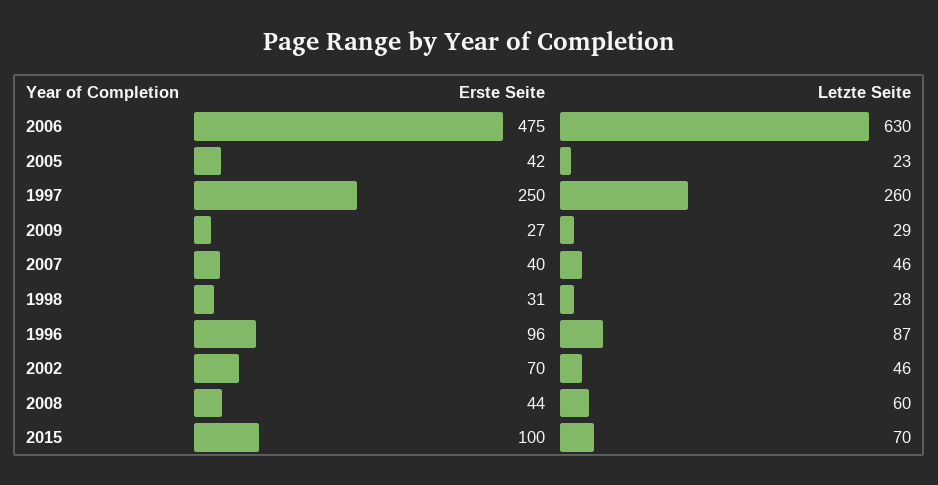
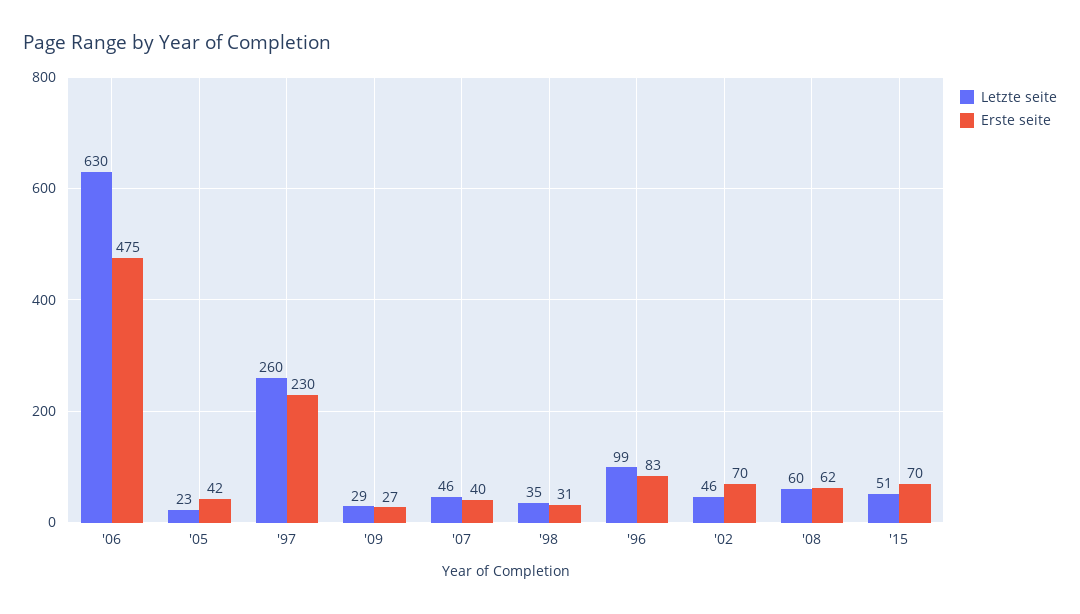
  {
    "Erste Seite": {
      "2006": 475,
      "2005": 42,
-     "1997": 250,
+     "1997": 230,
      "2009": 27,
      "2007": 40,
      "1998": 31,
-     "1996": 96,
+     "1996": 83,
      "2002": 70,
-     "2008": 44,
+     "2008": 62,
-     "2015": 100
+     "2015": 70
    },
    "Letzte Seite": {
      "2006": 630,
      "2005": 23,
      "1997": 260,
      "2009": 29,
      "2007": 46,
-     "1998": 28,
+     "1998": 35,
-     "1996": 87,
+     "1996": 99,
      "2002": 46,
      "2008": 60,
-     "2015": 70
+     "2015": 51
    }
  }

